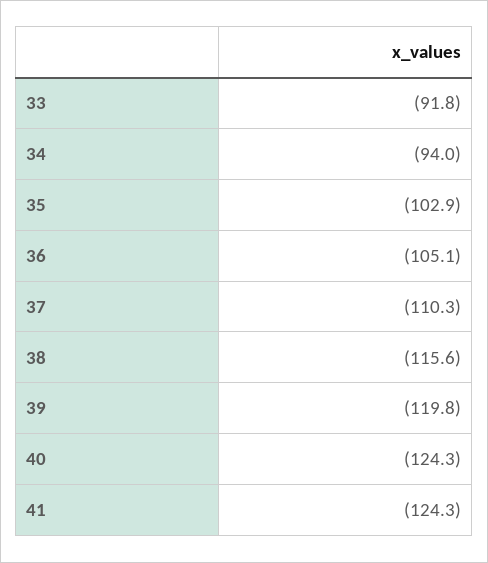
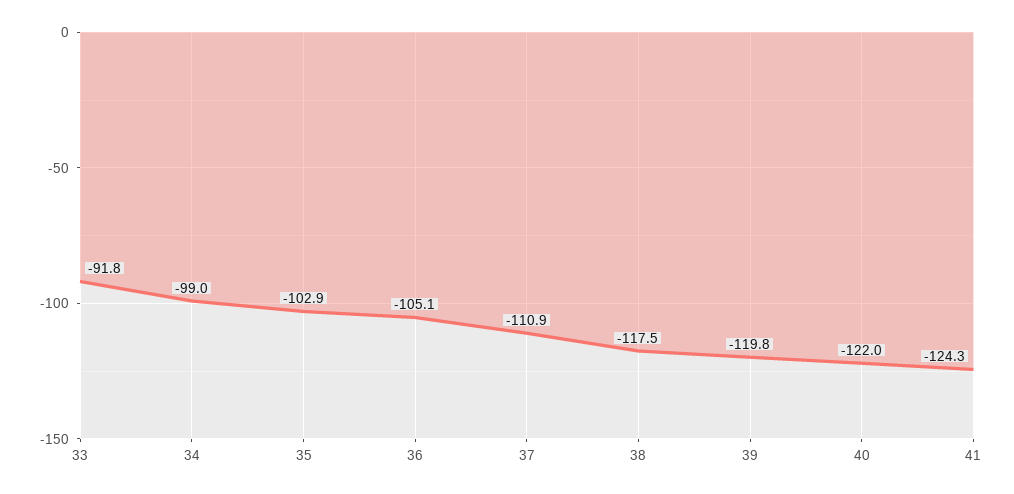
  {
    "33": -91.8,
-   "34": -94,
+   "34": -99,
    "35": -102.9,
    "36": -105.1,
-   "37": -110.3,
+   "37": -110.9,
-   "38": -115.6,
+   "38": -117.5,
    "39": -119.8,
-   "40": -124.3,
+   "40": -122,
    "41": -124.3
  }

